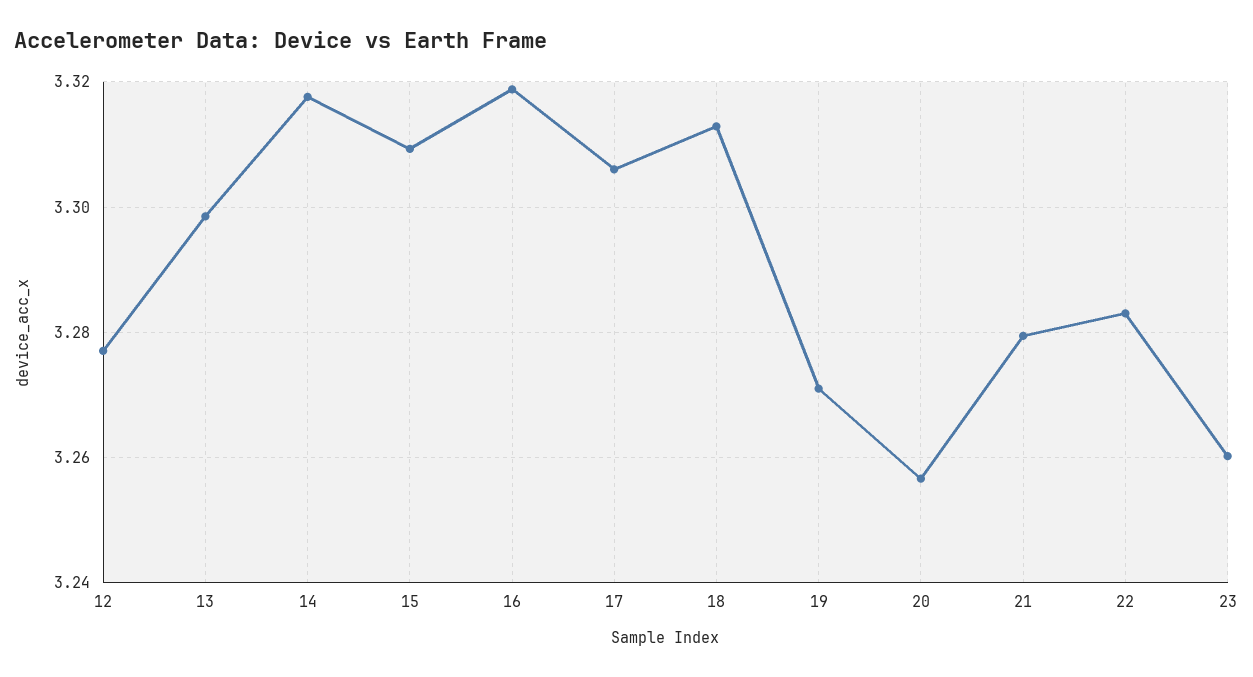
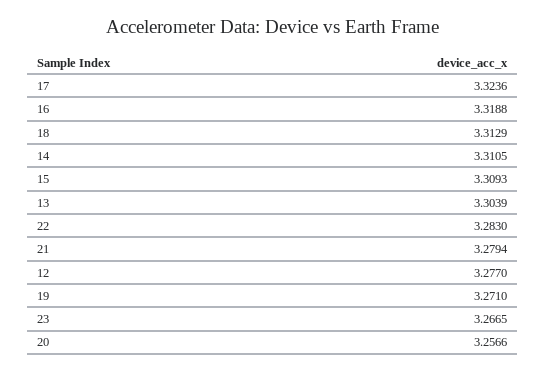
  {
    "12": 3.277,
-   "13": 3.298,
+   "13": 3.3039,
-   "14": 3.318,
+   "14": 3.3105,
    "15": 3.3093,
    "16": 3.3188,
-   "17": 3.306,
+   "17": 3.3236,
    "18": 3.3129,
    "19": 3.271,
    "20": 3.2566,
    "21": 3.2794,
    "22": 3.283,
-   "23": 3.26
+   "23": 3.2665
  }

